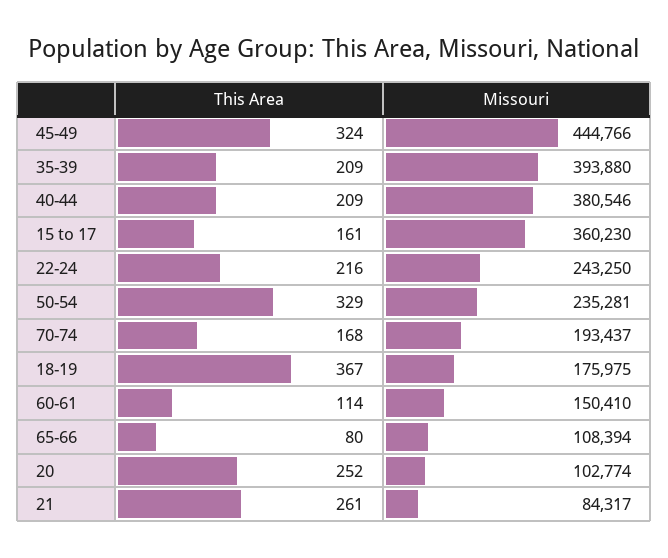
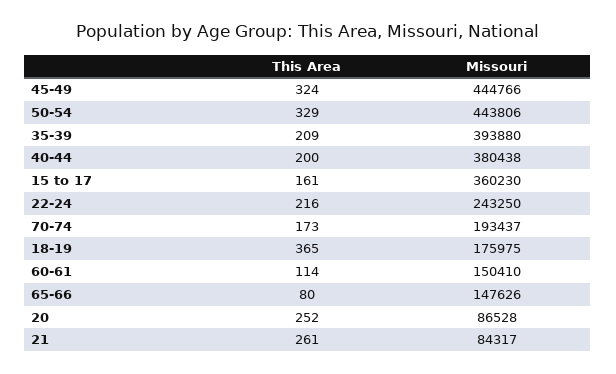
  {
    "This Area": {
      "45-49": 324,
      "35-39": 209,
-     "40-44": 209,
+     "40-44": 200,
      "15 to 17": 161,
      "22-24": 216,
      "50-54": 329,
-     "70-74": 168,
+     "70-74": 173,
-     "18-19": 367,
+     "18-19": 365,
      "60-61": 114,
      "65-66": 80,
      "20": 252,
      "21": 261
    },
    "Missouri": {
      "45-49": 444766,
      "35-39": 393880,
-     "40-44": 380546,
+     "40-44": 380438,
      "15 to 17": 360230,
      "22-24": 243250,
-     "50-54": 235281,
+     "50-54": 443806,
      "70-74": 193437,
      "18-19": 175975,
      "60-61": 150410,
-     "65-66": 108394,
+     "65-66": 147626,
-     "20": 102774,
+     "20": 86528,
      "21": 84317
    }
  }

